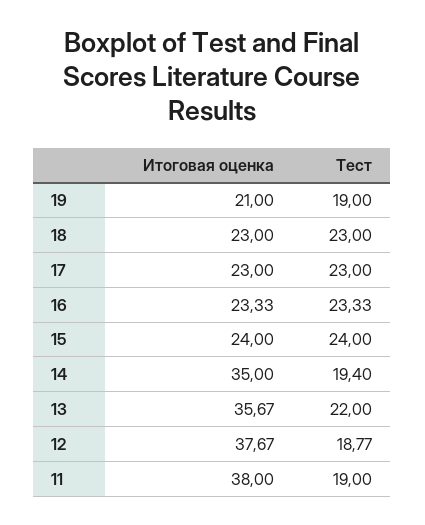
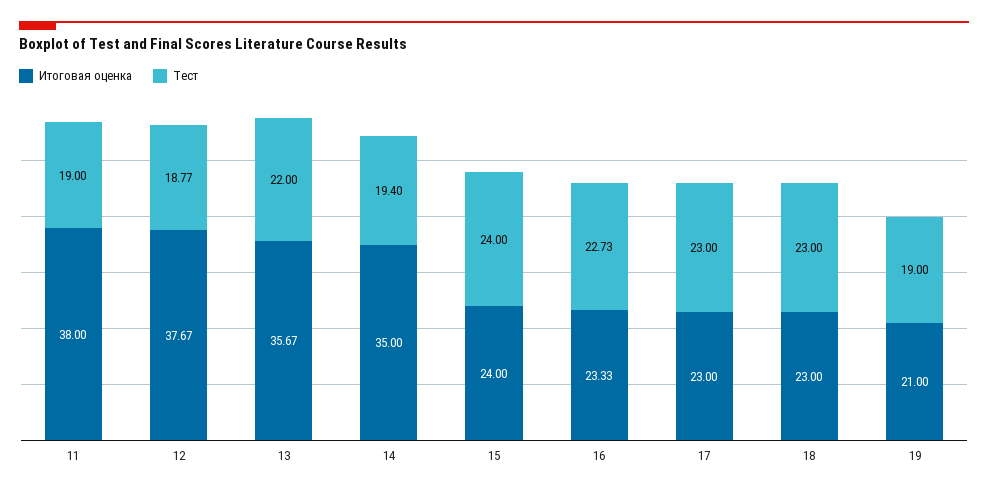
  {
    "Итоговая оценка": {
      "19": 21,
      "18": 23,
      "17": 23,
      "16": 23.33,
      "15": 24,
      "14": 35,
      "13": 35.67,
      "12": 37.67,
      "11": 38
    },
    "Тест": {
      "19": 19,
      "18": 23,
      "17": 23,
-     "16": 23.33,
+     "16": 22.73,
      "15": 24,
      "14": 19.4,
      "13": 22,
      "12": 18.77,
      "11": 19
    }
  }

